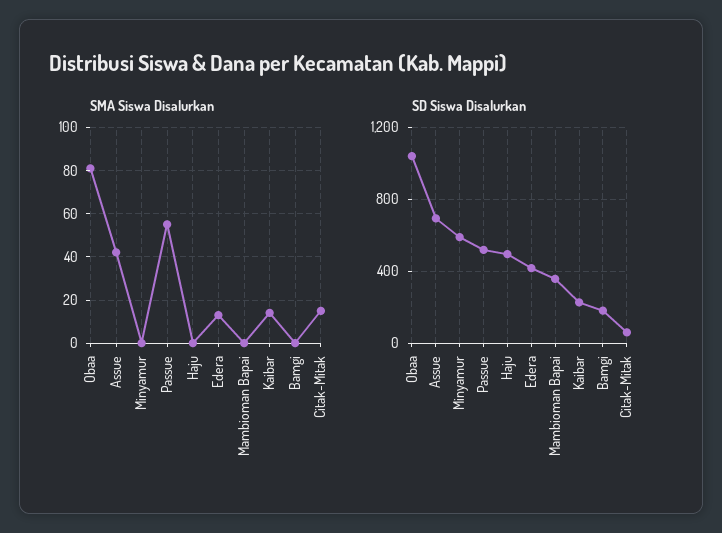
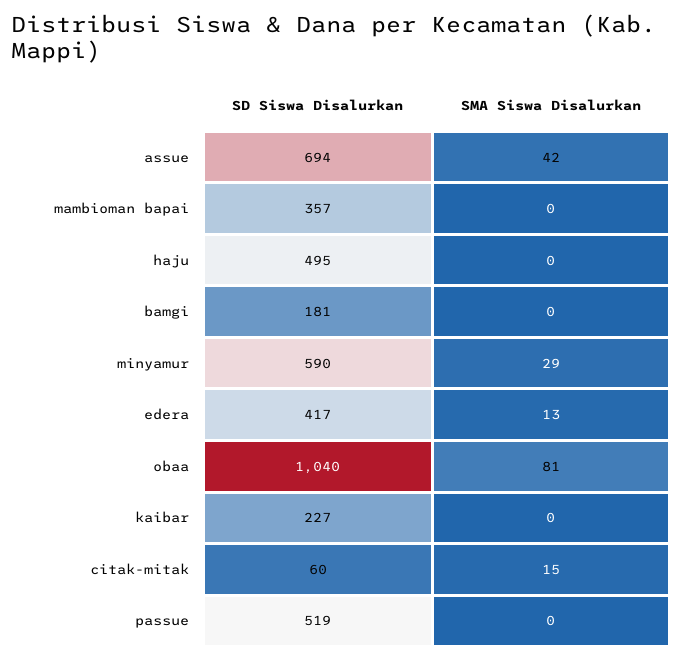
  {
    "SMA Siswa Disalurkan": {
      "Obaa": 81,
      "Assue": 42,
-     "Minyamur": 0,
+     "Minyamur": 29,
-     "Passue": 55,
+     "Passue": 0,
      "Haju": 0,
      "Edera": 13,
      "Mambioman Bapai": 0,
-     "Kaibar": 15,
+     "Kaibar": 0,
      "Bamgi": 0,
      "Citak-Mitak": 15
    },
    "SD Siswa Disalurkan": {
      "Obaa": 1040,
      "Assue": 694,
      "Minyamur": 590,
      "Passue": 519,
      "Haju": 495,
      "Edera": 417,
      "Mambioman Bapai": 357,
      "Kaibar": 227,
      "Bamgi": 181,
      "Citak-Mitak": 60
    }
  }

